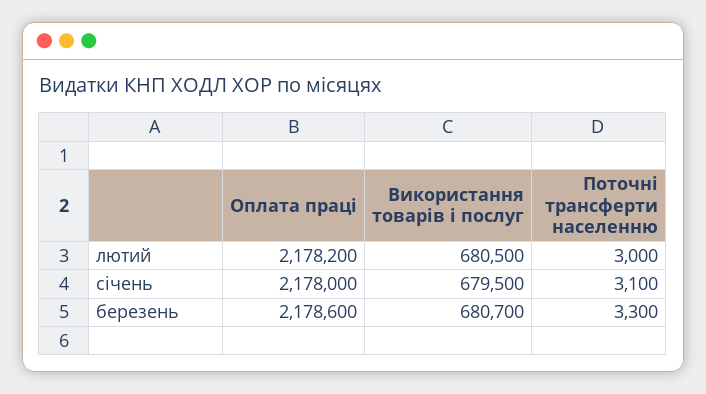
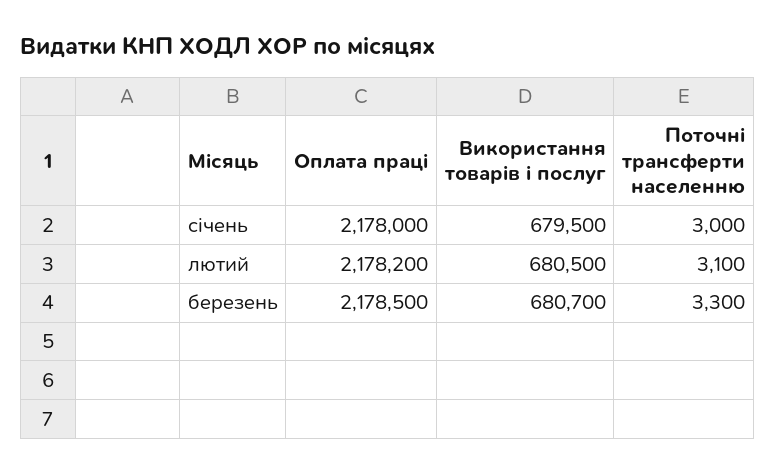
  {
    "Оплата праці": {
      "лютий": 2178200,
      "січень": 2178000,
-     "березень": 2178600
+     "березень": 2178500
    },
    "Використання товарів і послуг": {
      "лютий": 680500,
      "січень": 679500,
      "березень": 680700
    },
    "Поточні трансферти населенню": {
-     "лютий": 3000,
+     "лютий": 3100,
-     "січень": 3100,
+     "січень": 3000,
      "березень": 3300
    }
  }

